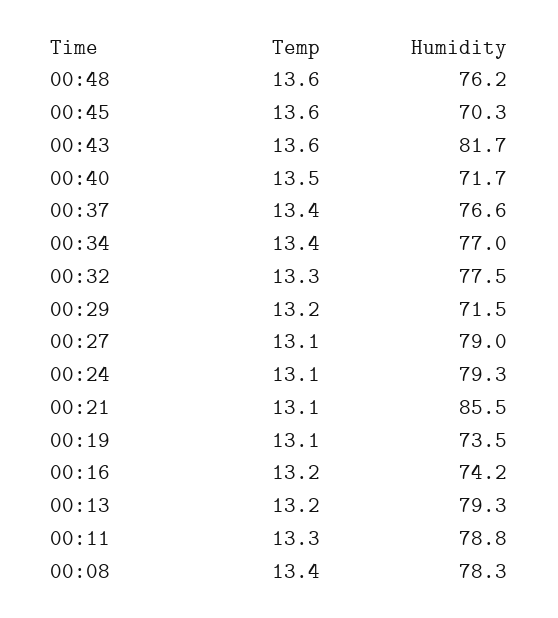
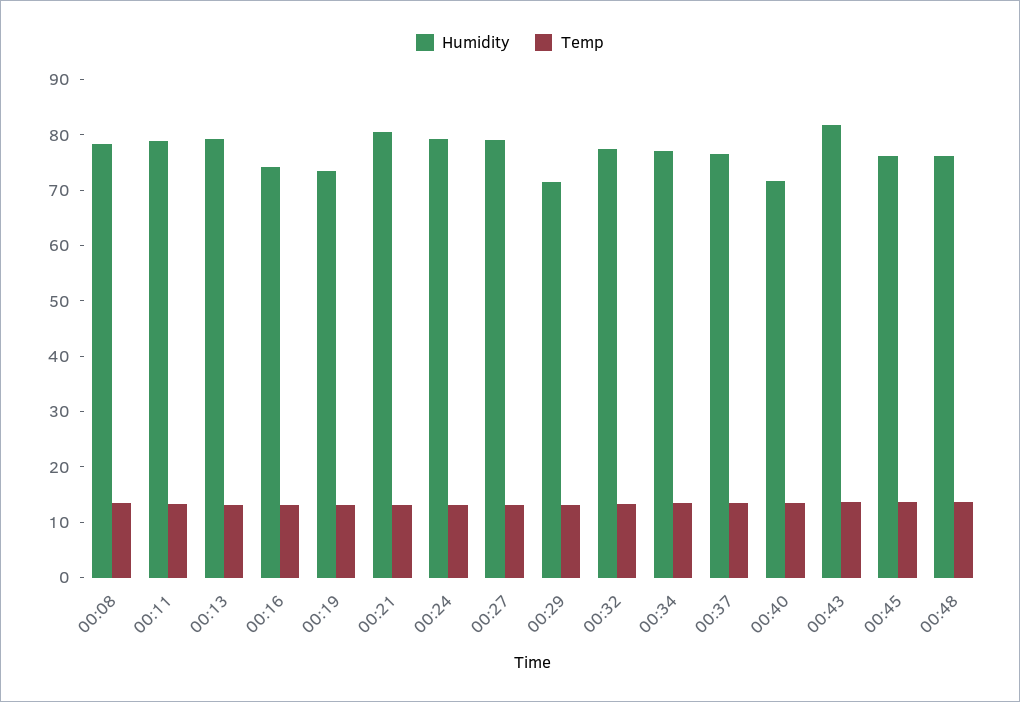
  {
    "Temp": {
      "00:48": 13.6,
      "00:45": 13.6,
      "00:43": 13.6,
      "00:40": 13.5,
      "00:37": 13.4,
      "00:34": 13.4,
      "00:32": 13.3,
      "00:29": 13.2,
      "00:27": 13.1,
      "00:24": 13.1,
      "00:21": 13.1,
      "00:19": 13.1,
      "00:16": 13.2,
      "00:13": 13.2,
      "00:11": 13.3,
      "00:08": 13.4
    },
    "Humidity": {
      "00:48": 76.2,
-     "00:45": 70.3,
+     "00:45": 76,
      "00:43": 81.7,
      "00:40": 71.7,
      "00:37": 76.6,
      "00:34": 77,
      "00:32": 77.5,
      "00:29": 71.5,
      "00:27": 79,
      "00:24": 79.3,
-     "00:21": 85.5,
+     "00:21": 80,
      "00:19": 73.5,
      "00:16": 74.2,
      "00:13": 79.3,
      "00:11": 78.8,
      "00:08": 78.3
    }
  }

